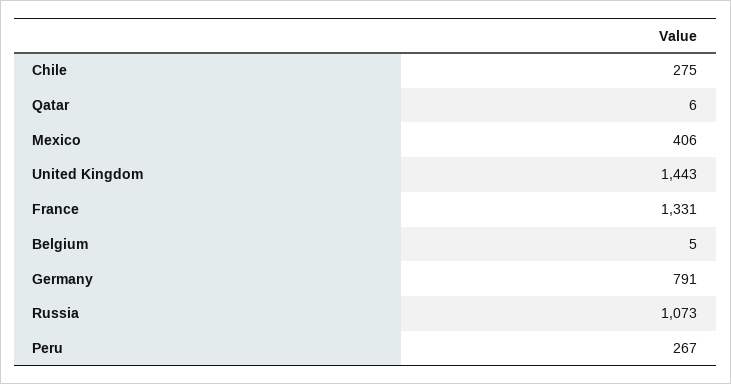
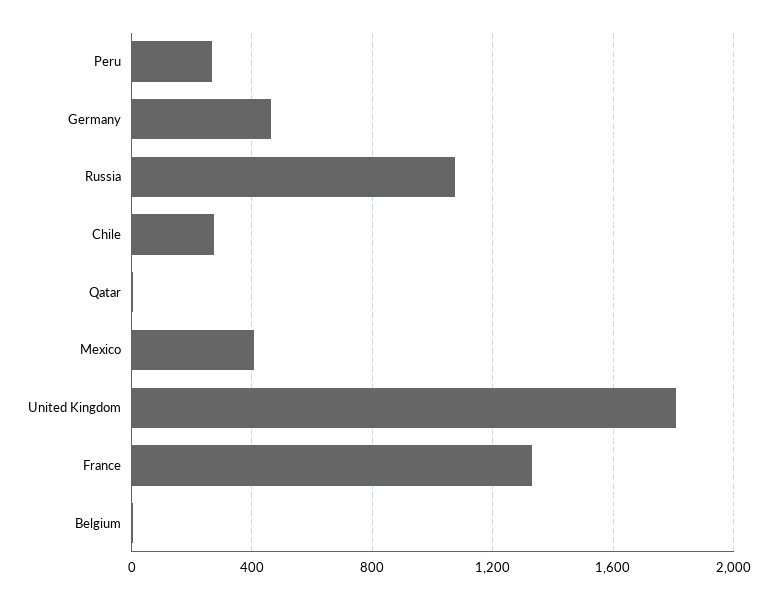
  {
    "Chile": 275,
    "Qatar": 6,
    "Mexico": 406,
-   "United Kingdom": 1443,
+   "United Kingdom": 1800,
    "France": 1331,
    "Belgium": 5,
-   "Germany": 791,
+   "Germany": 450,
    "Russia": 1073,
    "Peru": 267
  }

